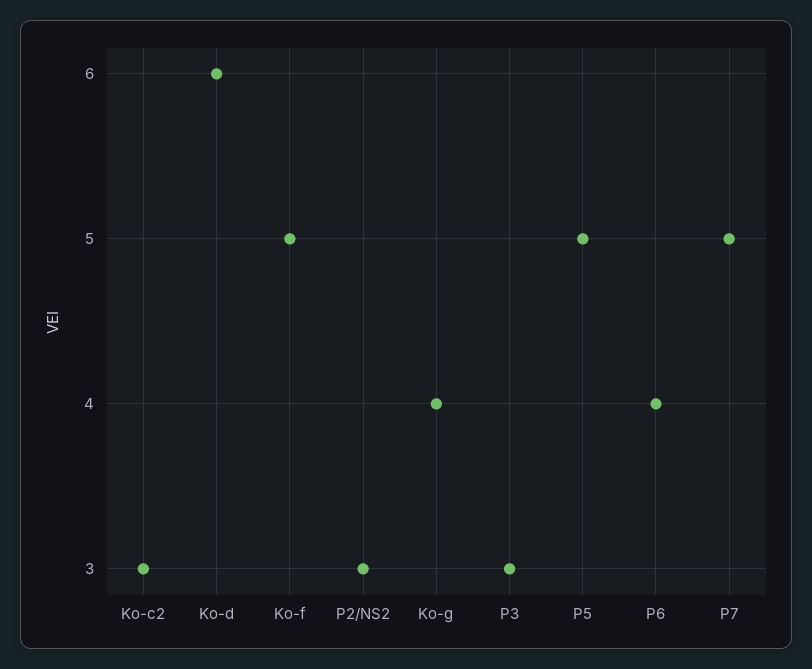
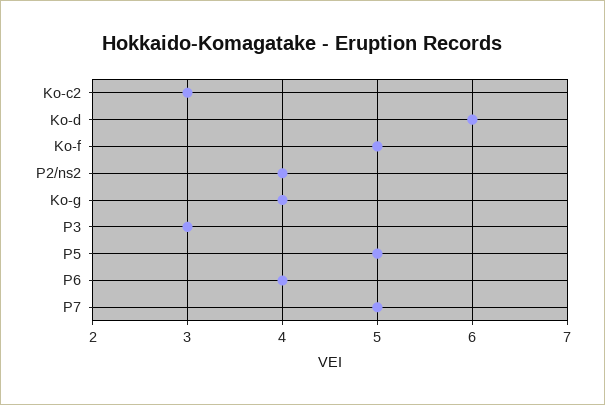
  {
    "Ko-c2": 3,
    "Ko-d": 6,
    "Ko-f": 5,
-   "P2/NS2": 3,
+   "P2/NS2": 4,
    "Ko-g": 4,
    "P3": 3,
    "P5": 5,
    "P6": 4,
    "P7": 5
  }

